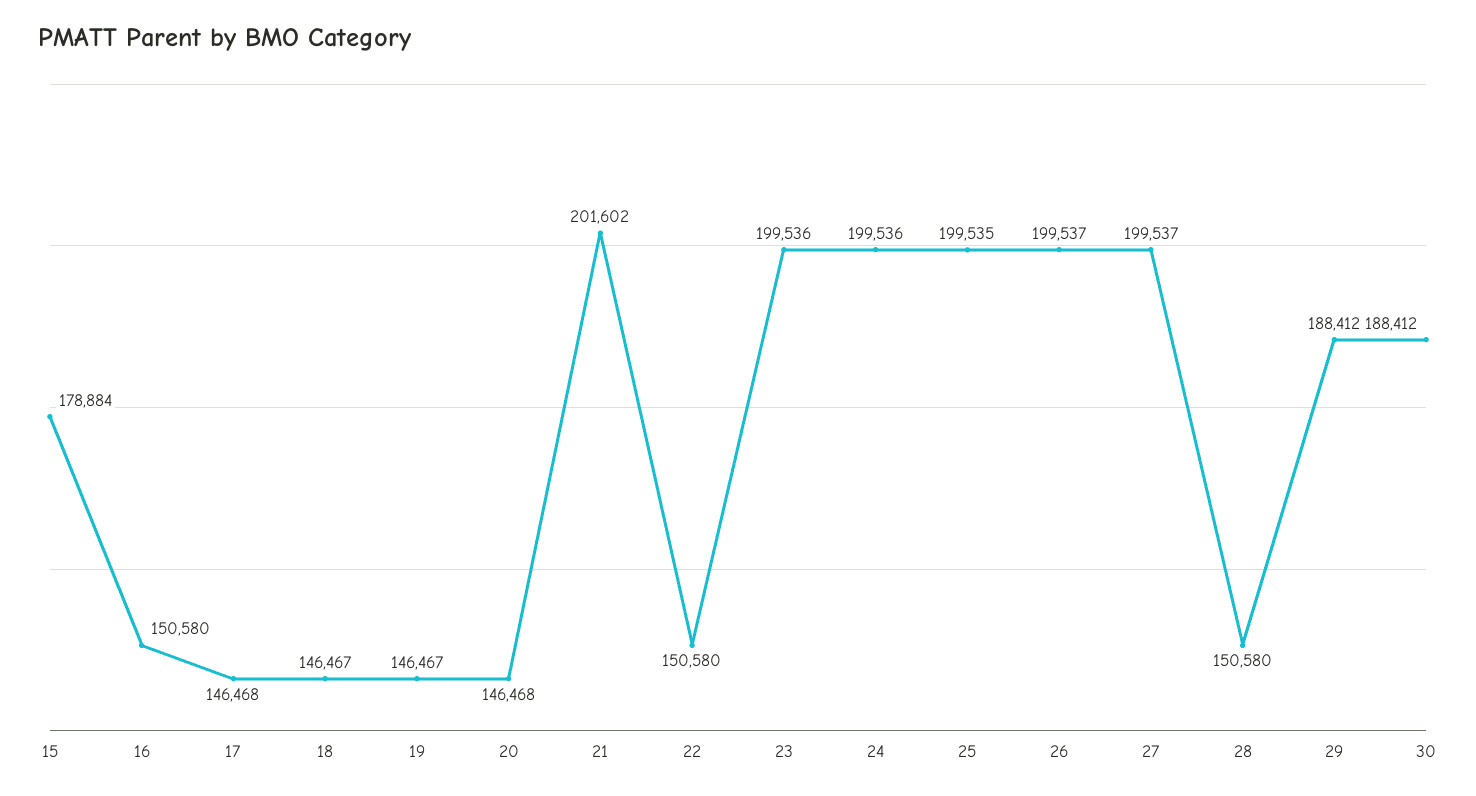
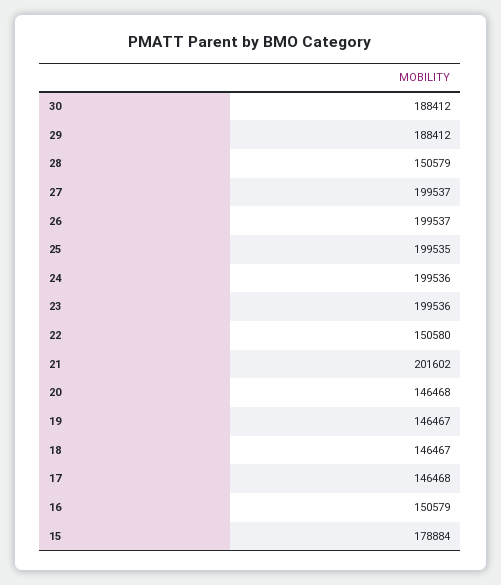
  {
    "15": 178884,
-   "16": 150580,
+   "16": 150579,
    "17": 146468,
    "18": 146467,
    "19": 146467,
    "20": 146468,
    "21": 201602,
    "22": 150580,
    "23": 199536,
    "24": 199536,
    "25": 199535,
    "26": 199537,
    "27": 199537,
-   "28": 150580,
+   "28": 150579,
    "29": 188412,
    "30": 188412
  }

